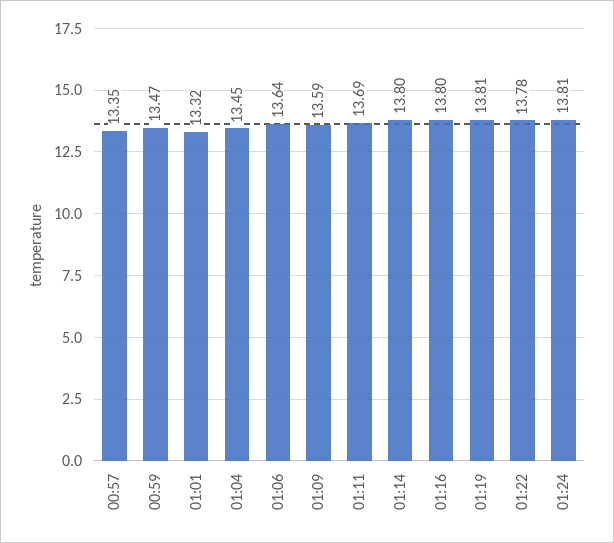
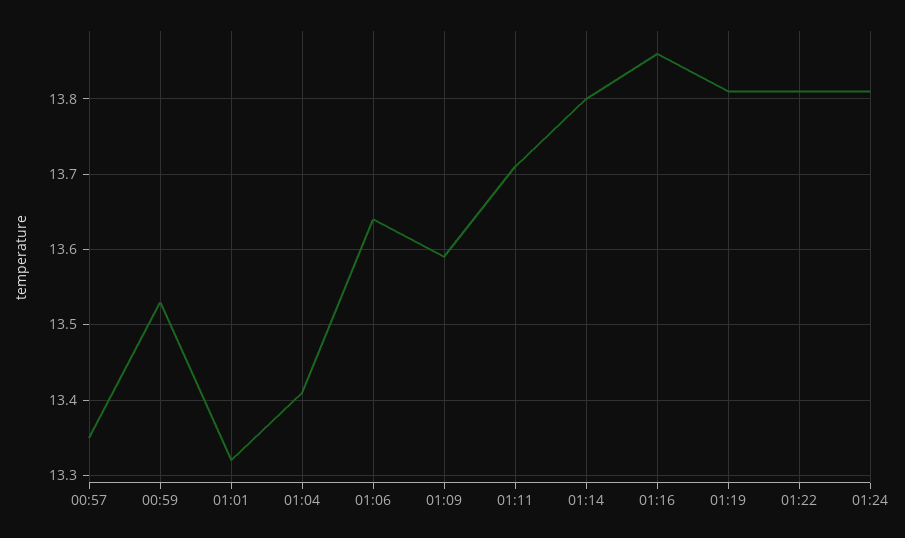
  {
    "00:57": 13.35,
-   "00:59": 13.47,
+   "00:59": 13.53,
    "01:01": 13.32,
-   "01:04": 13.45,
+   "01:04": 13.41,
    "01:06": 13.64,
    "01:09": 13.59,
-   "01:11": 13.69,
+   "01:11": 13.71,
    "01:14": 13.8,
-   "01:16": 13.8,
+   "01:16": 13.86,
    "01:19": 13.81,
-   "01:22": 13.78,
+   "01:22": 13.81,
    "01:24": 13.81
  }

